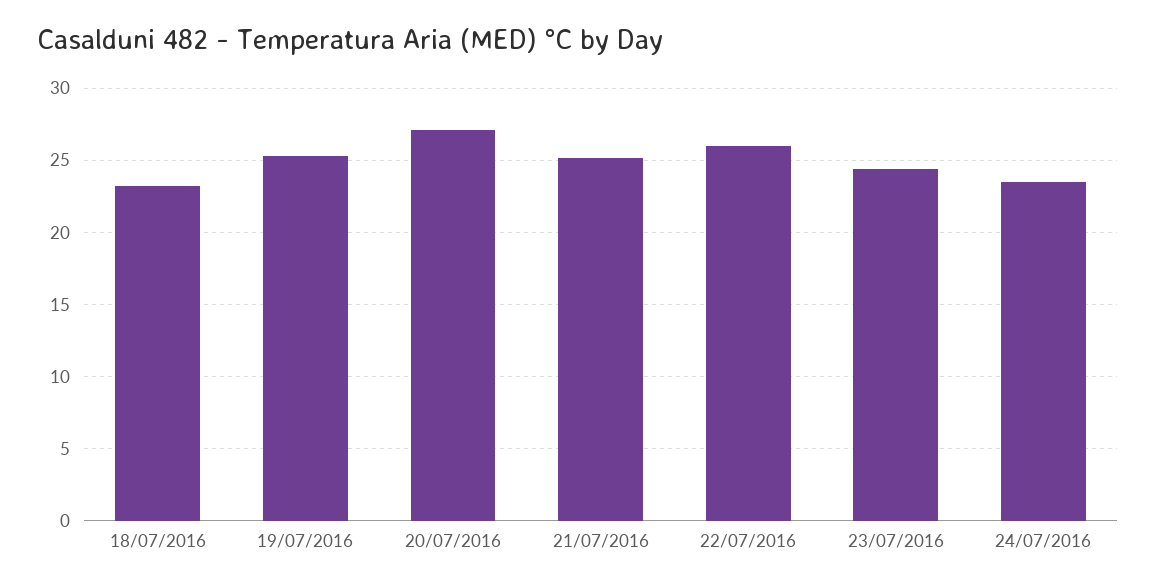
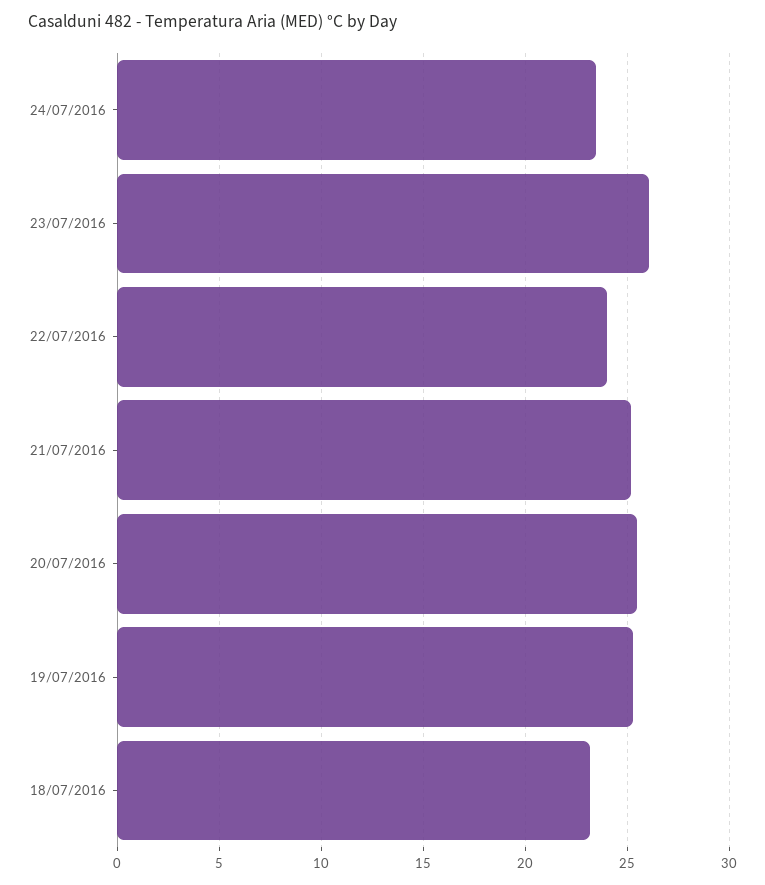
  {
    "18/07/2016": 23,
    "19/07/2016": 25.5,
-   "20/07/2016": 27,
+   "20/07/2016": 25.5,
    "21/07/2016": 25,
-   "22/07/2016": 26,
+   "22/07/2016": 24,
-   "23/07/2016": 24.5,
+   "23/07/2016": 26,
    "24/07/2016": 23.5
  }

